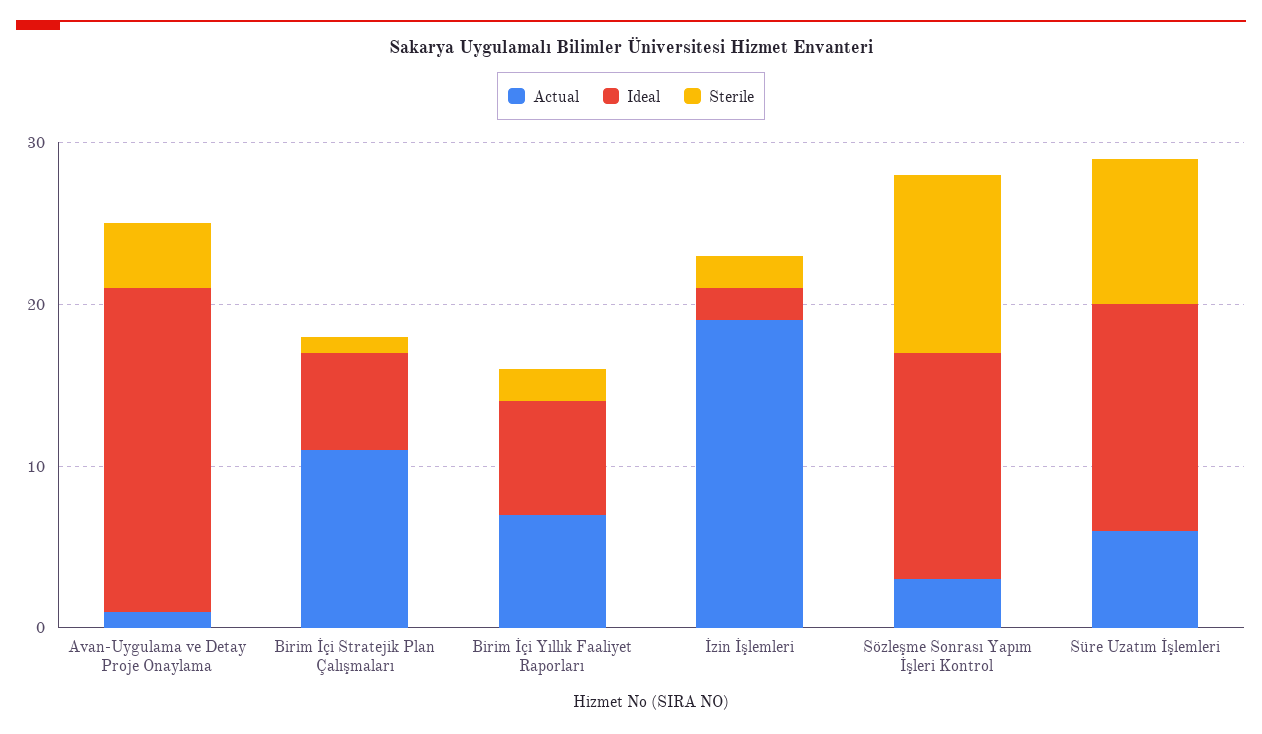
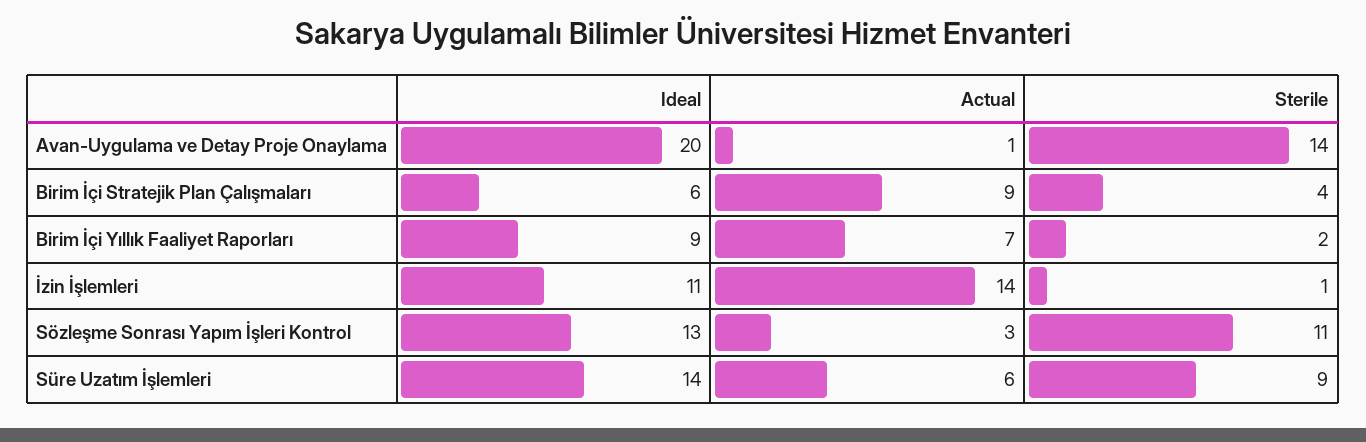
  {
    "Actual": {
      "Avan-Uygulama ve Detay Proje Onaylama": 1,
-     "Birim İçi Stratejik Plan Çalışmaları": 11,
+     "Birim İçi Stratejik Plan Çalışmaları": 9,
      "Birim İçi Yıllık Faaliyet Raporları": 7,
-     "İzin İşlemleri": 19,
+     "İzin İşlemleri": 14,
      "Sözleşme Sonrası Yapım İşleri Kontrol": 3,
      "Süre Uzatım İşlemleri": 6
    },
    "Ideal": {
      "Avan-Uygulama ve Detay Proje Onaylama": 20,
      "Birim İçi Stratejik Plan Çalışmaları": 6,
-     "Birim İçi Yıllık Faaliyet Raporları": 7,
+     "Birim İçi Yıllık Faaliyet Raporları": 9,
-     "İzin İşlemleri": 2,
+     "İzin İşlemleri": 11,
-     "Sözleşme Sonrası Yapım İşleri Kontrol": 14,
+     "Sözleşme Sonrası Yapım İşleri Kontrol": 13,
      "Süre Uzatım İşlemleri": 14
    },
    "Sterile": {
-     "Avan-Uygulama ve Detay Proje Onaylama": 4,
+     "Avan-Uygulama ve Detay Proje Onaylama": 14,
-     "Birim İçi Stratejik Plan Çalışmaları": 1,
+     "Birim İçi Stratejik Plan Çalışmaları": 4,
      "Birim İçi Yıllık Faaliyet Raporları": 2,
-     "İzin İşlemleri": 2,
+     "İzin İşlemleri": 1,
      "Sözleşme Sonrası Yapım İşleri Kontrol": 11,
      "Süre Uzatım İşlemleri": 9
    }
  }

